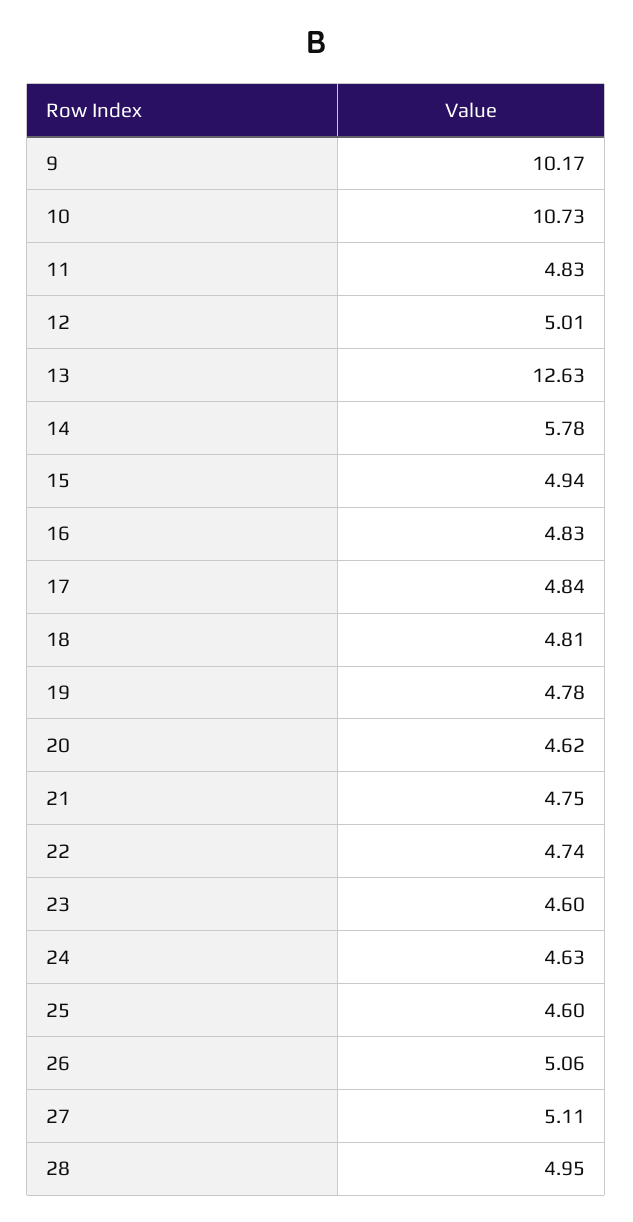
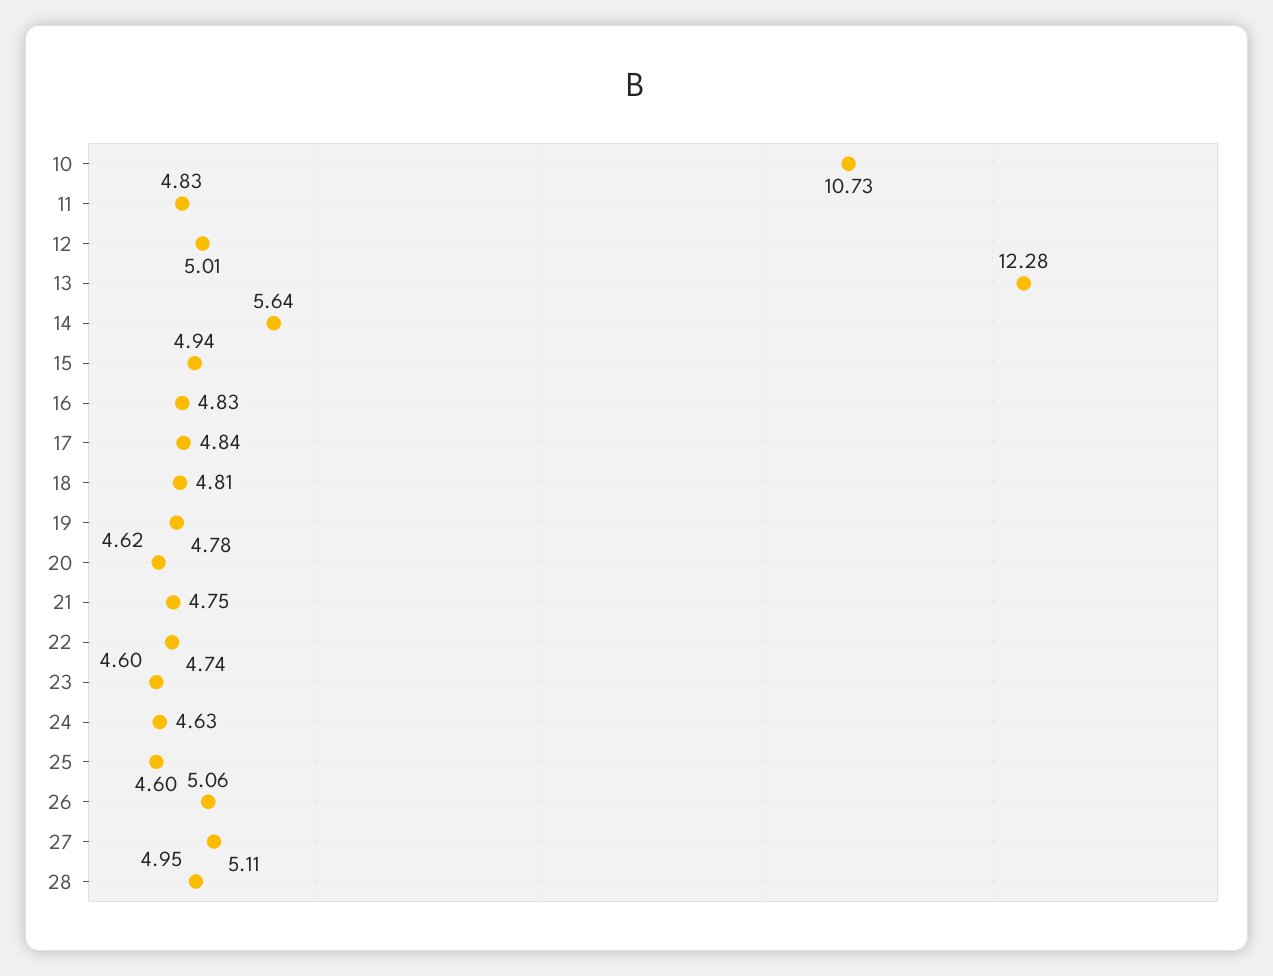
  {
-   "9": 10.17,
    "10": 10.73,
    "11": 4.83,
    "12": 5.01,
-   "13": 12.63,
+   "13": 12.28,
-   "14": 5.78,
+   "14": 5.64,
    "15": 4.94,
    "16": 4.83,
    "17": 4.84,
    "18": 4.81,
    "19": 4.78,
    "20": 4.62,
    "21": 4.75,
    "22": 4.74,
    "23": 4.6,
    "24": 4.63,
    "25": 4.6,
    "26": 5.06,
    "27": 5.11,
    "28": 4.95
  }

